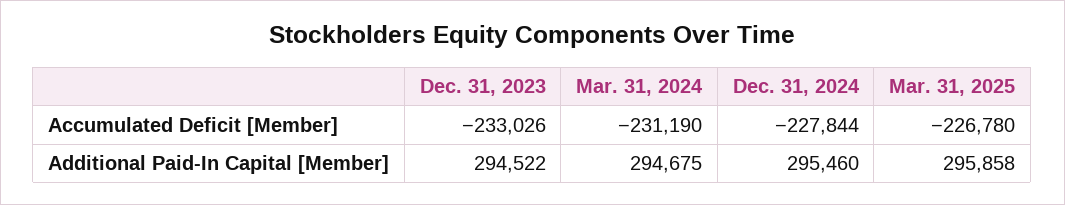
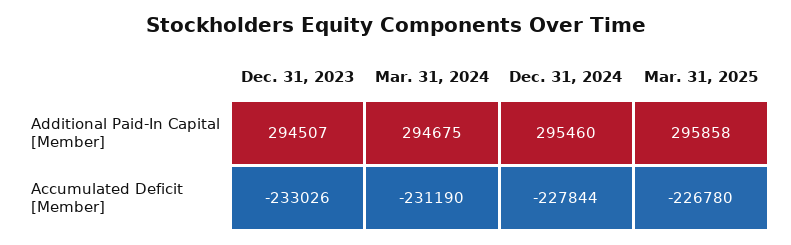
  {
    "Dec. 31, 2023": {
      "Accumulated Deficit [Member]": -233026,
-     "Additional Paid-In Capital [Member]": 294522
+     "Additional Paid-In Capital [Member]": 294507
    },
    "Mar. 31, 2024": {
      "Accumulated Deficit [Member]": -231190,
      "Additional Paid-In Capital [Member]": 294675
    },
    "Dec. 31, 2024": {
      "Accumulated Deficit [Member]": -227844,
      "Additional Paid-In Capital [Member]": 295460
    },
    "Mar. 31, 2025": {
      "Accumulated Deficit [Member]": -226780,
      "Additional Paid-In Capital [Member]": 295858
    }
  }

